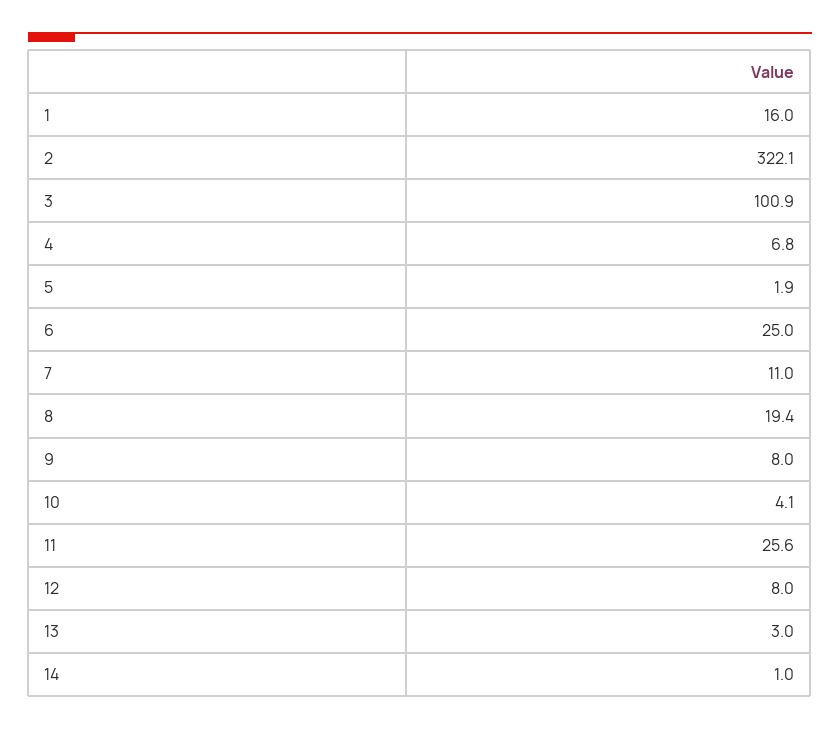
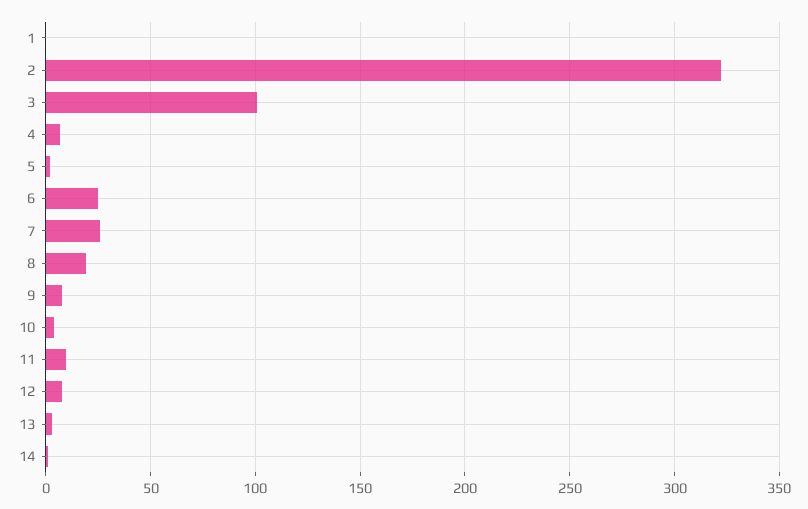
  {
-   "1": 16,
+   "1": 0,
    "2": 322.1,
    "3": 100.9,
    "4": 6.8,
    "5": 1.9,
    "6": 25,
-   "7": 11,
+   "7": 25,
    "8": 19.4,
    "9": 8,
    "10": 4.1,
-   "11": 25.6,
+   "11": 10,
    "12": 8,
    "13": 3,
    "14": 1
  }

